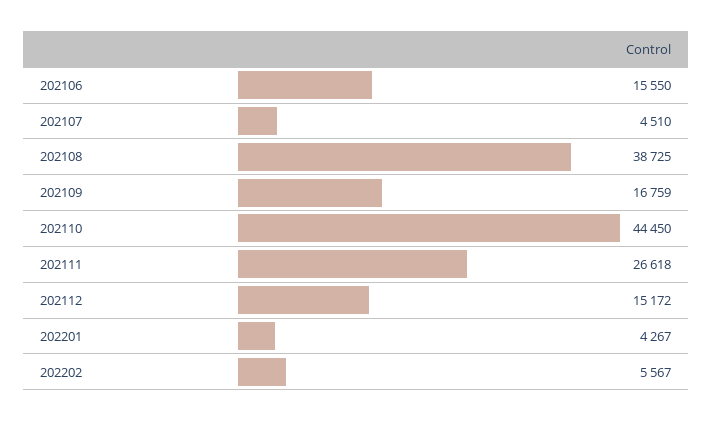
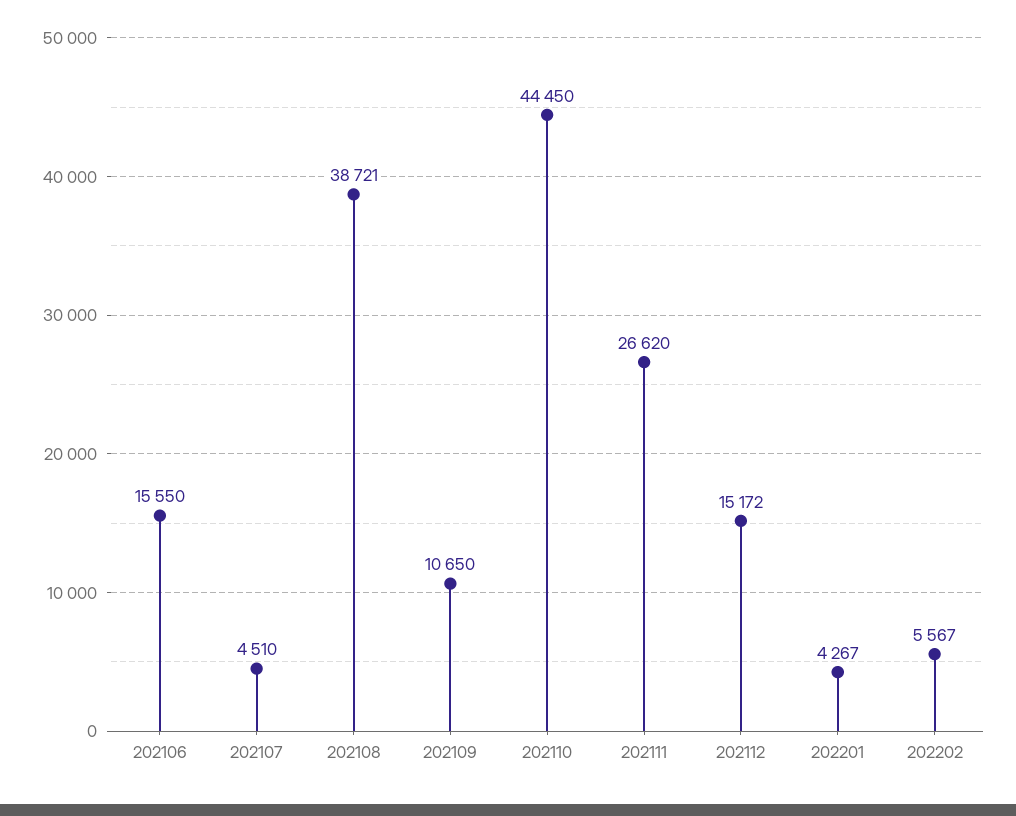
  {
    "202106": 15550,
    "202107": 4510,
-   "202108": 38725,
+   "202108": 38721,
-   "202109": 16759,
+   "202109": 10650,
    "202110": 44450,
-   "202111": 26618,
+   "202111": 26620,
    "202112": 15172,
    "202201": 4267,
    "202202": 5567
  }

